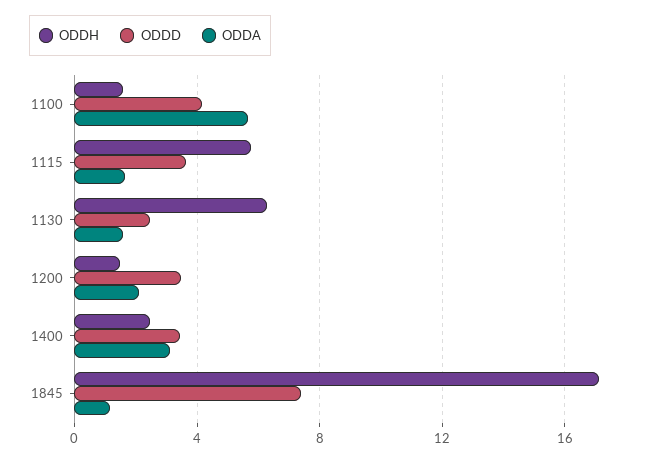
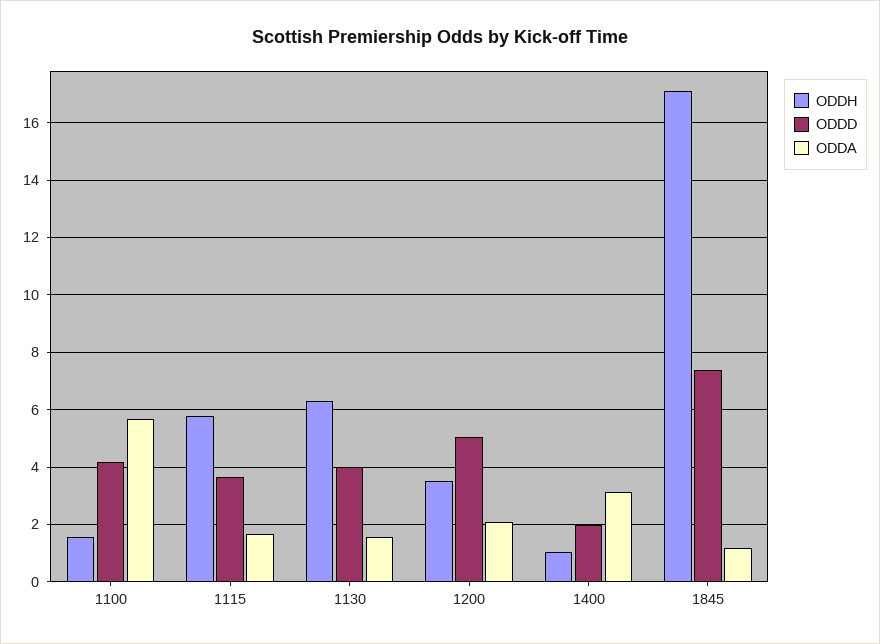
  {
    "ODDH": {
      "1100": 1.5,
      "1115": 5.75,
      "1130": 6.25,
-     "1200": 1.5,
+     "1200": 3.5,
-     "1400": 2.5,
+     "1400": 1,
      "1845": 17
    },
    "ODDD": {
      "1100": 4.25,
      "1115": 3.75,
-     "1130": 2.5,
+     "1130": 4,
-     "1200": 3.5,
+     "1200": 5,
-     "1400": 3.5,
+     "1400": 2,
      "1845": 7.5
    },
    "ODDA": {
      "1100": 5.75,
      "1115": 1.75,
      "1130": 1.5,
      "1200": 2,
      "1400": 3,
      "1845": 1.25
    }
  }

